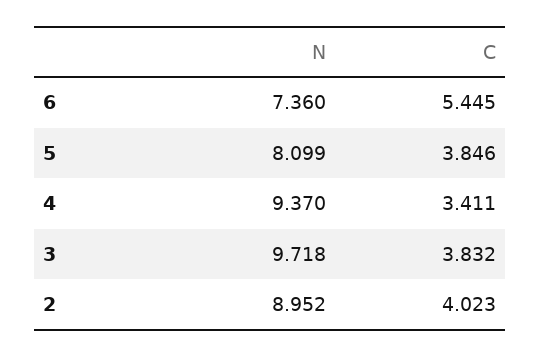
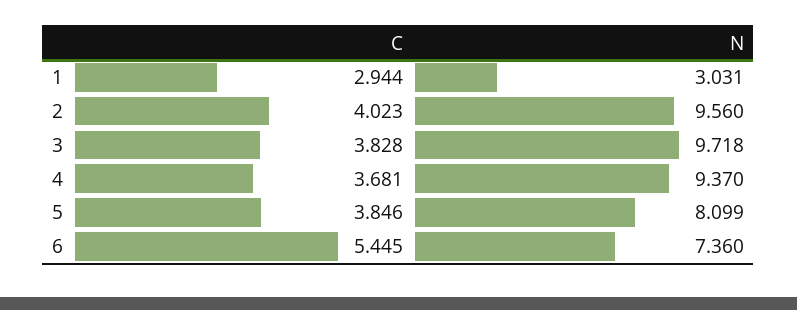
  {
    "N": {
      "6": 7.36,
      "5": 8.099,
      "4": 9.37,
      "3": 9.718,
-     "2": 8.952
+     "2": 9.56,
+     "1": 3.031
    },
    "C": {
      "6": 5.445,
      "5": 3.846,
-     "4": 3.411,
+     "4": 3.681,
-     "3": 3.832,
+     "3": 3.828,
-     "2": 4.023
+     "2": 4.023,
+     "1": 2.944
    }
  }

